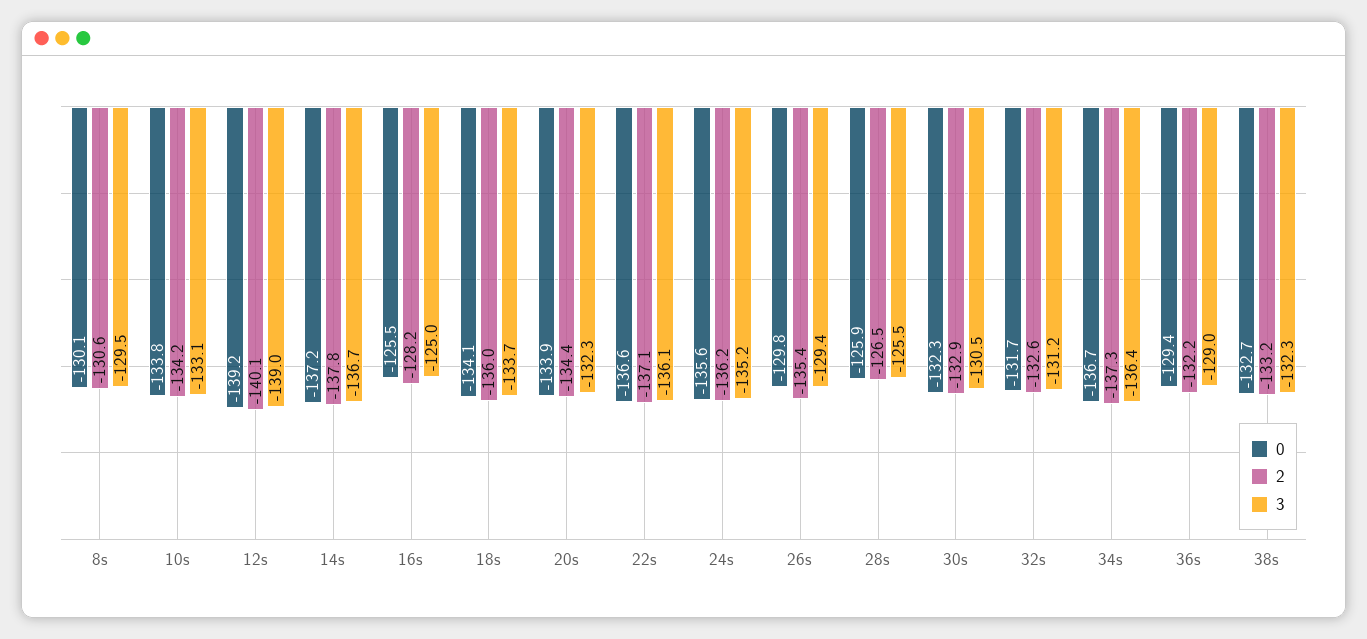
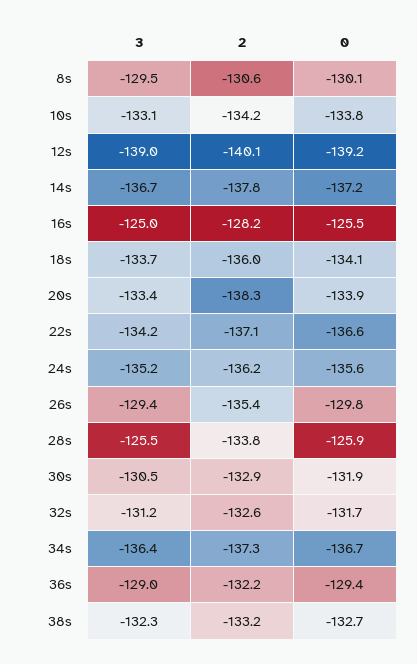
  {
    "0": {
      "8s": -130.1,
      "10s": -133.8,
      "12s": -139.2,
      "14s": -137.2,
      "16s": -125.5,
      "18s": -134.1,
      "20s": -133.9,
      "22s": -136.6,
      "24s": -135.6,
      "26s": -129.8,
      "28s": -125.9,
-     "30s": -132.3,
+     "30s": -131.9,
      "32s": -131.7,
      "34s": -136.7,
      "36s": -129.4,
      "38s": -132.7
    },
    "2": {
      "8s": -130.6,
      "10s": -134.2,
      "12s": -140.1,
      "14s": -137.8,
      "16s": -128.2,
      "18s": -136,
-     "20s": -134.4,
+     "20s": -138.3,
      "22s": -137.1,
      "24s": -136.2,
      "26s": -135.4,
-     "28s": -126.5,
+     "28s": -133.8,
      "30s": -132.9,
      "32s": -132.6,
      "34s": -137.3,
      "36s": -132.2,
      "38s": -133.2
    },
    "3": {
      "8s": -129.5,
      "10s": -133.1,
      "12s": -139,
      "14s": -136.7,
      "16s": -125,
      "18s": -133.7,
-     "20s": -132.3,
+     "20s": -133.4,
-     "22s": -136.1,
+     "22s": -134.2,
      "24s": -135.2,
      "26s": -129.4,
      "28s": -125.5,
      "30s": -130.5,
      "32s": -131.2,
      "34s": -136.4,
      "36s": -129,
      "38s": -132.3
    }
  }

